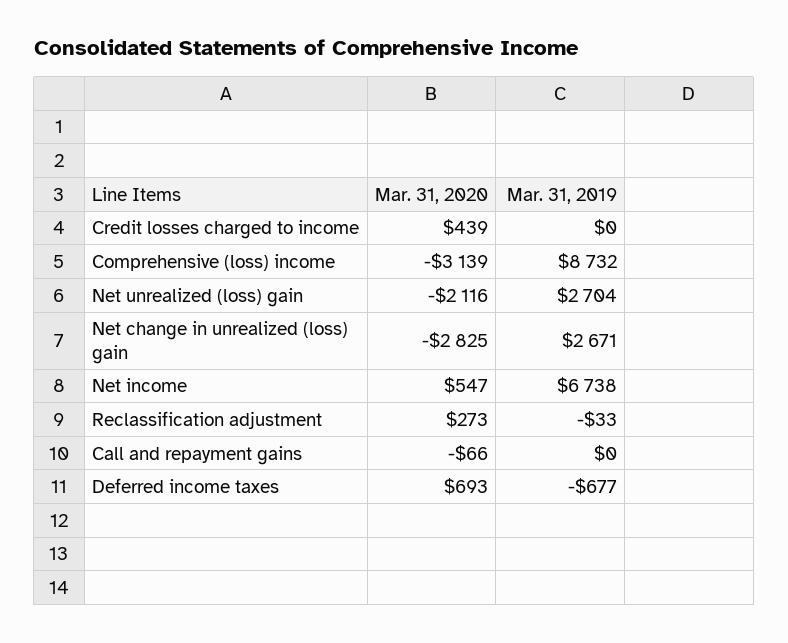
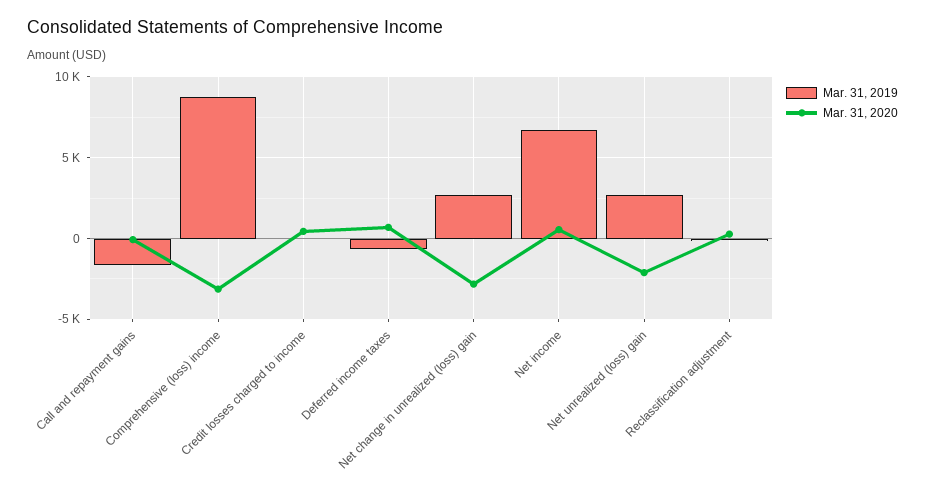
  {
    "Mar. 31, 2020": {
      "Credit losses charged to income": 439,
      "Comprehensive (loss) income": -3139,
      "Net unrealized (loss) gain": -2116,
      "Net change in unrealized (loss) gain": -2825,
      "Net income": 547,
      "Reclassification adjustment": 273,
      "Call and repayment gains": -66,
      "Deferred income taxes": 693
    },
    "Mar. 31, 2019": {
      "Credit losses charged to income": 0,
      "Comprehensive (loss) income": 8732,
      "Net unrealized (loss) gain": 2704,
      "Net change in unrealized (loss) gain": 2671,
      "Net income": 6738,
      "Reclassification adjustment": -33,
-     "Call and repayment gains": 0,
+     "Call and repayment gains": -1500,
      "Deferred income taxes": -677
    }
  }

